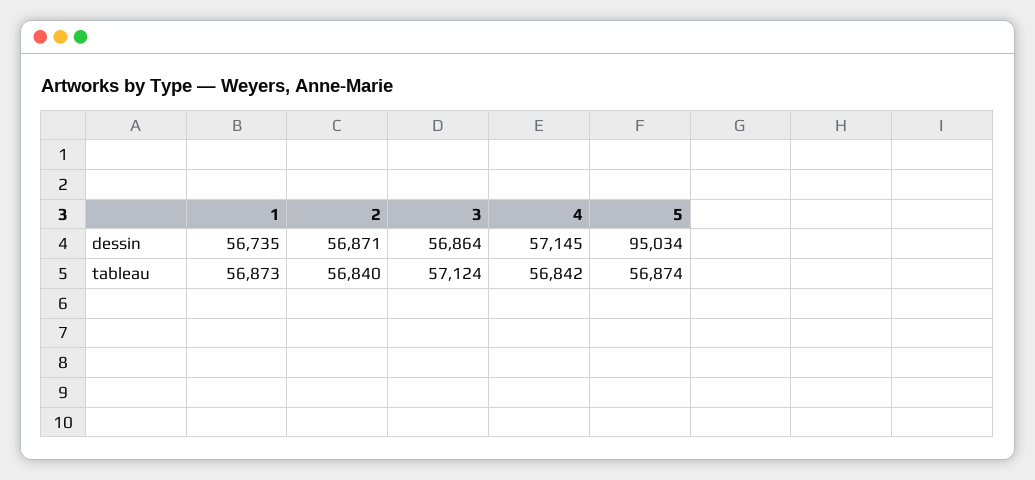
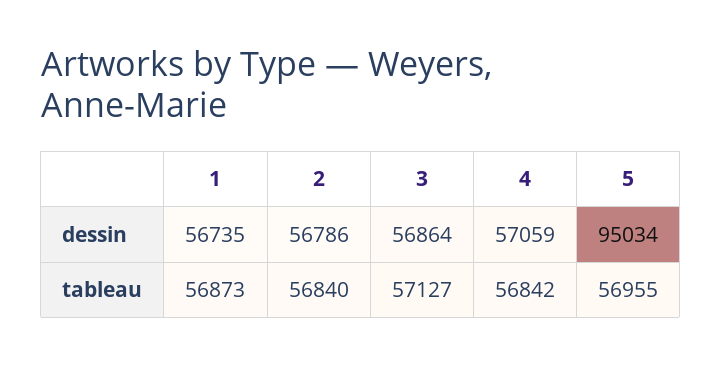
  {
    "1": {
      "dessin": 56735,
      "tableau": 56873
    },
    "2": {
-     "dessin": 56871,
+     "dessin": 56786,
      "tableau": 56840
    },
    "3": {
      "dessin": 56864,
-     "tableau": 57124
+     "tableau": 57127
    },
    "4": {
-     "dessin": 57145,
+     "dessin": 57059,
      "tableau": 56842
    },
    "5": {
      "dessin": 95034,
-     "tableau": 56874
+     "tableau": 56955
    }
  }

